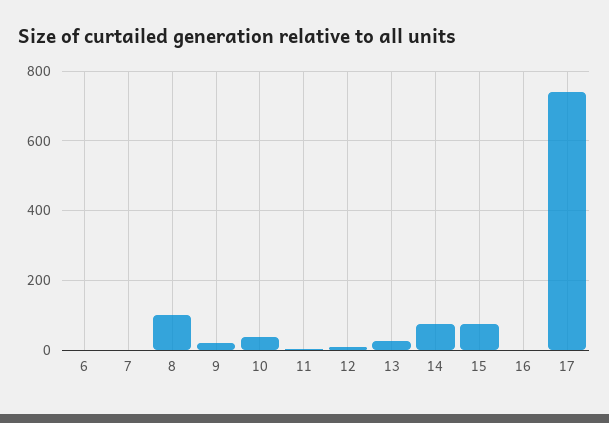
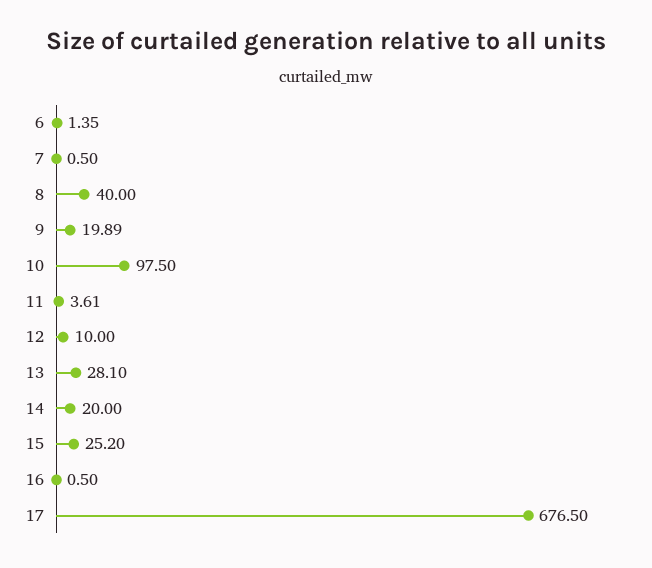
  {
    "6": 1.35,
    "7": 0.5,
-   "8": 100,
+   "8": 40,
    "9": 19.89,
-   "10": 40,
+   "10": 97.5,
    "11": 3.61,
    "12": 10,
    "13": 28.1,
-   "14": 80,
+   "14": 20,
-   "15": 80,
+   "15": 25.2,
    "16": 0.5,
-   "17": 740
+   "17": 676.5
  }

